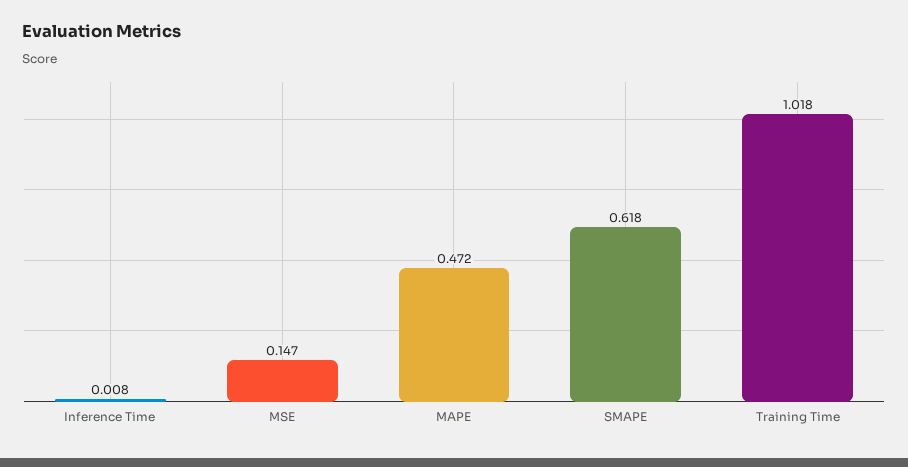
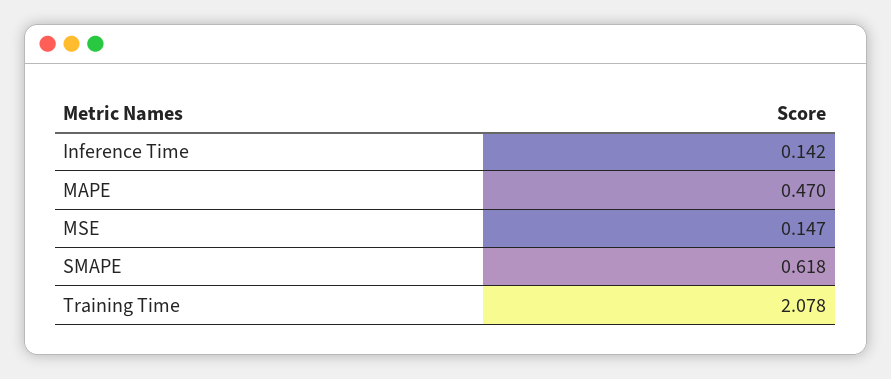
  {
-   "Inference Time": 0.008,
+   "Inference Time": 0.142,
    "MSE": 0.147,
-   "MAPE": 0.472,
+   "MAPE": 0.47,
    "SMAPE": 0.618,
-   "Training Time": 1.018
+   "Training Time": 2.078
  }

